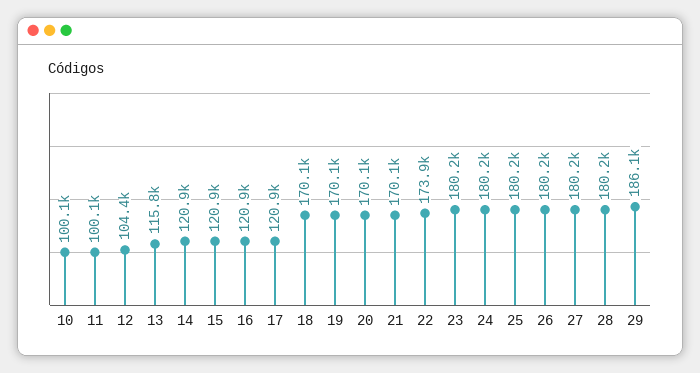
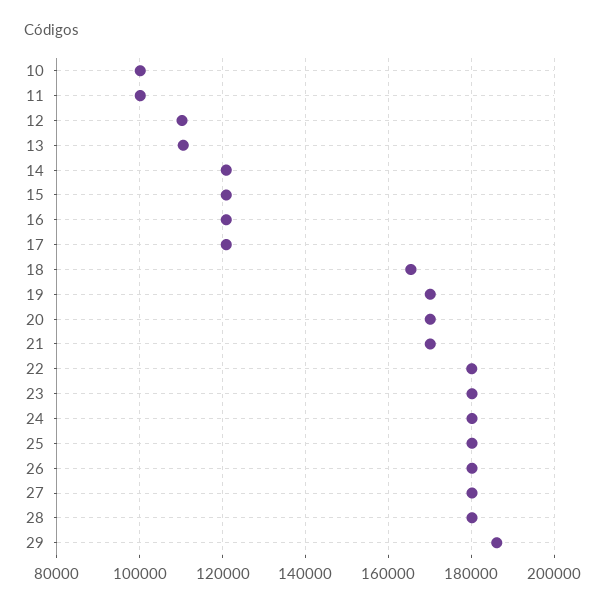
  {
    "10": 100100,
    "11": 100100,
-   "12": 104400,
+   "12": 110000,
-   "13": 115800,
+   "13": 110000,
    "14": 120900,
    "15": 120900,
    "16": 120900,
    "17": 120900,
-   "18": 170100,
+   "18": 166000,
    "19": 170100,
    "20": 170100,
    "21": 170100,
-   "22": 173900,
+   "22": 180000,
    "23": 180200,
    "24": 180200,
    "25": 180200,
    "26": 180200,
    "27": 180200,
    "28": 180200,
    "29": 186100
  }

